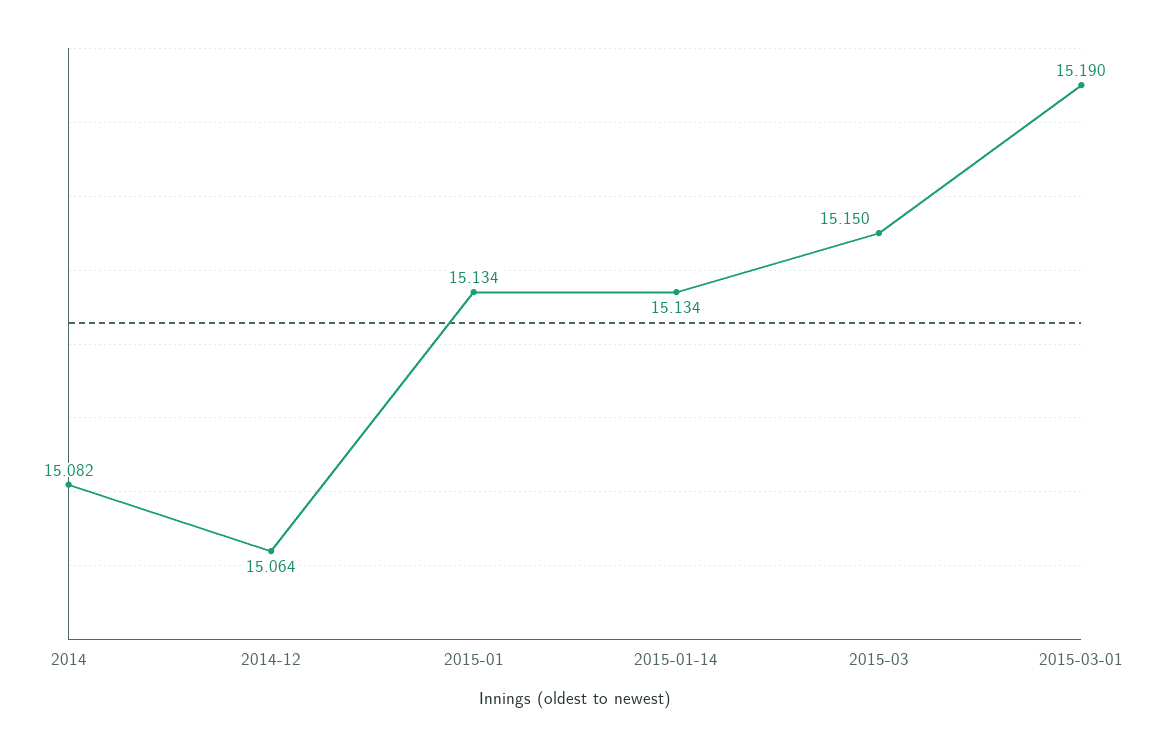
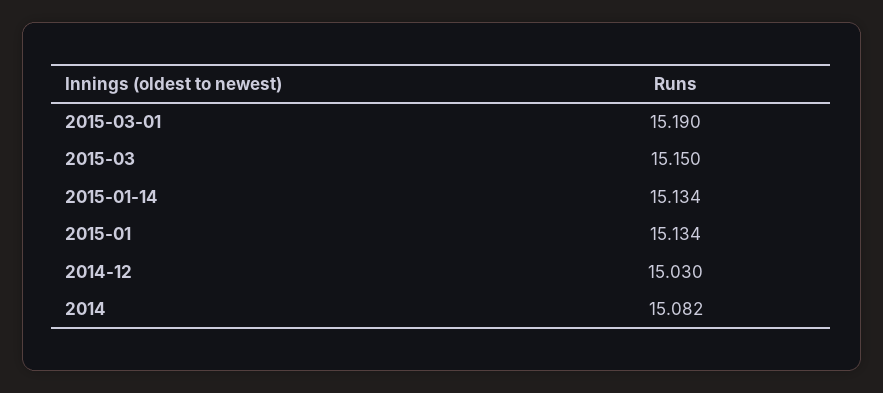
  {
    "2014": 15.082,
-   "2014-12": 15.064,
+   "2014-12": 15.03,
    "2015-01": 15.134,
    "2015-01-14": 15.134,
    "2015-03": 15.15,
    "2015-03-01": 15.19
  }

